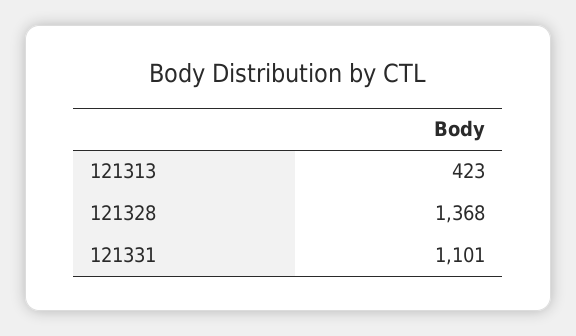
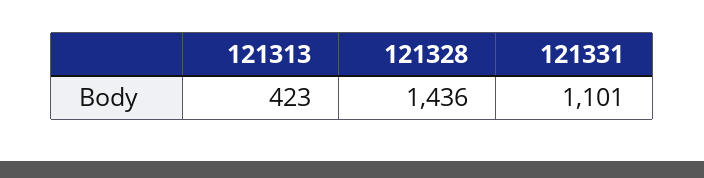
  {
    "121313": 423,
-   "121328": 1368,
+   "121328": 1436,
    "121331": 1101
  }

